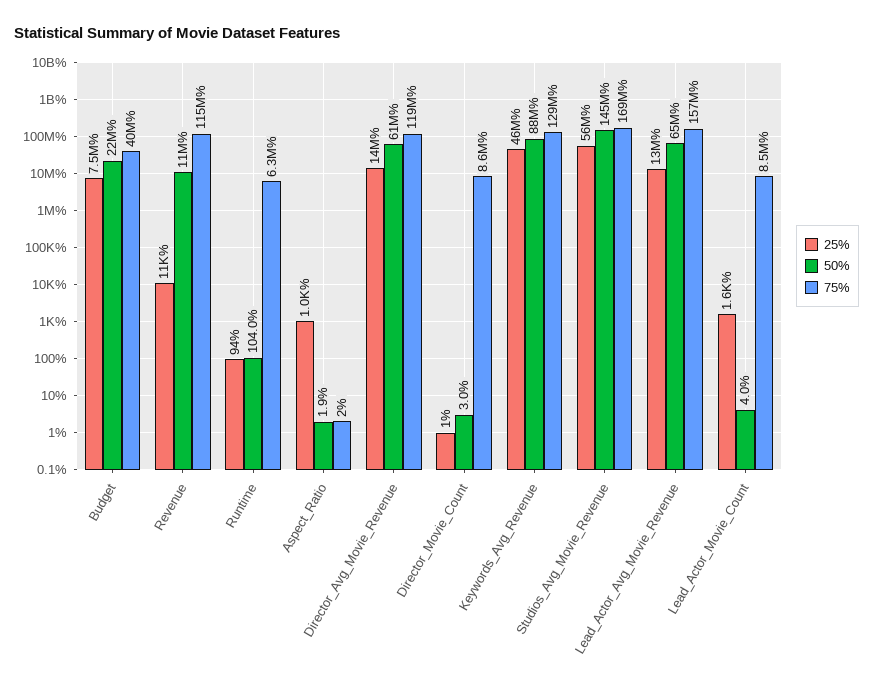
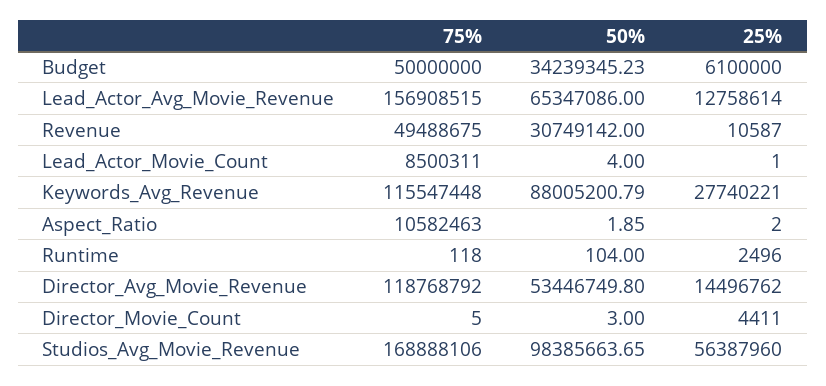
  {
    "25%": {
-     "Budget": 7500000,
+     "Budget": 6100000,
      "Revenue": 10587,
-     "Runtime": 94,
+     "Runtime": 2496,
-     "Aspect_Ratio": 1000,
+     "Aspect_Ratio": 2,
      "Director_Avg_Movie_Revenue": 14496762,
-     "Director_Movie_Count": 1,
+     "Director_Movie_Count": 4411,
-     "Keywords_Avg_Revenue": 46000000,
+     "Keywords_Avg_Revenue": 27740221,
      "Studios_Avg_Movie_Revenue": 56387960,
      "Lead_Actor_Avg_Movie_Revenue": 12758614,
-     "Lead_Actor_Movie_Count": 1600
+     "Lead_Actor_Movie_Count": 1
    },
    "50%": {
-     "Budget": 22000000,
+     "Budget": 34239345.23,
-     "Revenue": 11000000,
+     "Revenue": 30749142,
      "Runtime": 104,
      "Aspect_Ratio": 1.85,
-     "Director_Avg_Movie_Revenue": 61000000,
+     "Director_Avg_Movie_Revenue": 53446749.8,
      "Director_Movie_Count": 3,
      "Keywords_Avg_Revenue": 88005200.79,
-     "Studios_Avg_Movie_Revenue": 145000000,
+     "Studios_Avg_Movie_Revenue": 98385663.65,
      "Lead_Actor_Avg_Movie_Revenue": 65347086,
      "Lead_Actor_Movie_Count": 4
    },
    "75%": {
-     "Budget": 40000000,
+     "Budget": 50000000,
-     "Revenue": 115000000,
+     "Revenue": 49488675,
-     "Runtime": 6300000,
+     "Runtime": 118,
-     "Aspect_Ratio": 2,
+     "Aspect_Ratio": 10582463,
      "Director_Avg_Movie_Revenue": 118768792,
-     "Director_Movie_Count": 8600000,
+     "Director_Movie_Count": 5,
-     "Keywords_Avg_Revenue": 129000000,
+     "Keywords_Avg_Revenue": 115547448,
      "Studios_Avg_Movie_Revenue": 168888106,
      "Lead_Actor_Avg_Movie_Revenue": 156908515,
      "Lead_Actor_Movie_Count": 8500311
    }
  }

